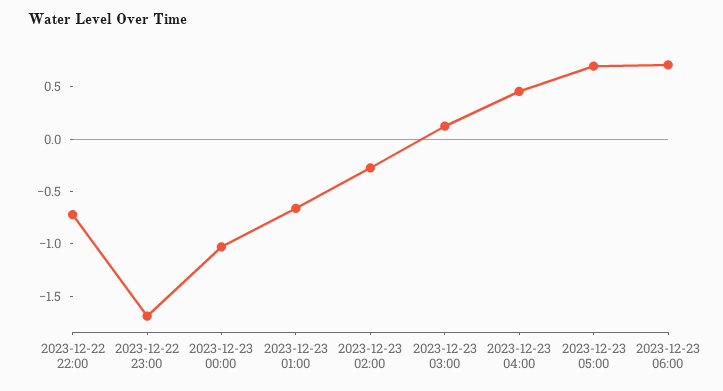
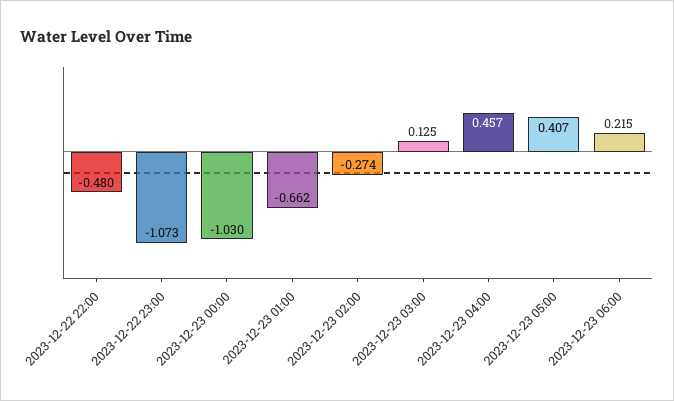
  {
-   "2023-12-22 22:00": -0.7,
+   "2023-12-22 22:00": -0.48,
-   "2023-12-22 23:00": -1.7,
+   "2023-12-22 23:00": -1.073,
    "2023-12-23 00:00": -1.03,
    "2023-12-23 01:00": -0.662,
    "2023-12-23 02:00": -0.274,
    "2023-12-23 03:00": 0.125,
    "2023-12-23 04:00": 0.457,
-   "2023-12-23 05:00": 0.7,
+   "2023-12-23 05:00": 0.407,
-   "2023-12-23 06:00": 0.7
+   "2023-12-23 06:00": 0.215
  }

